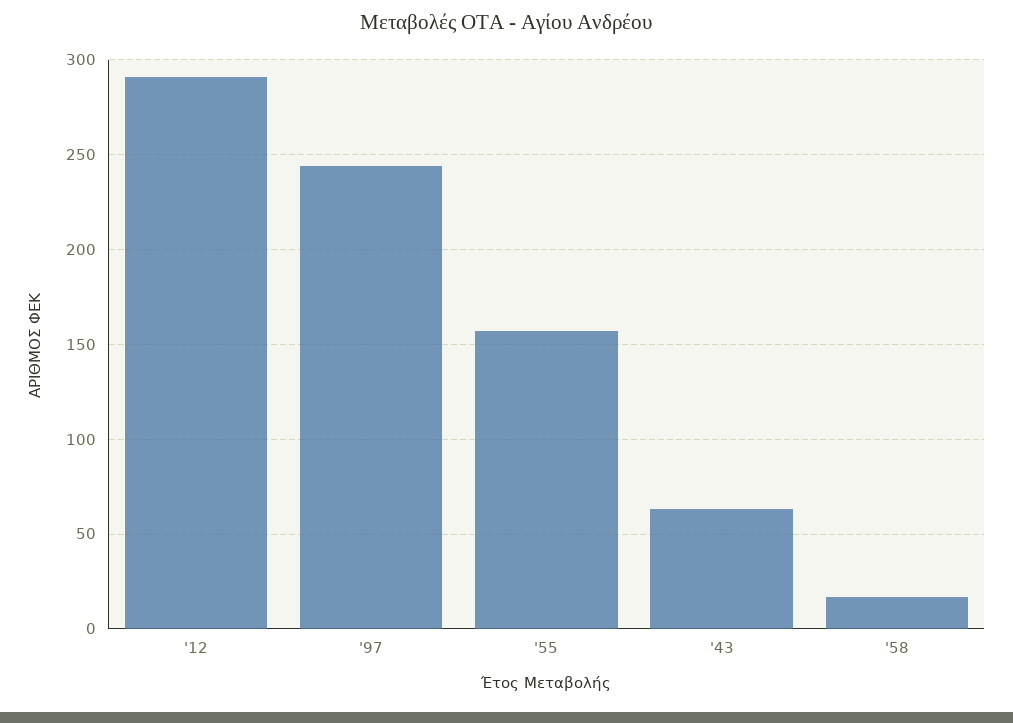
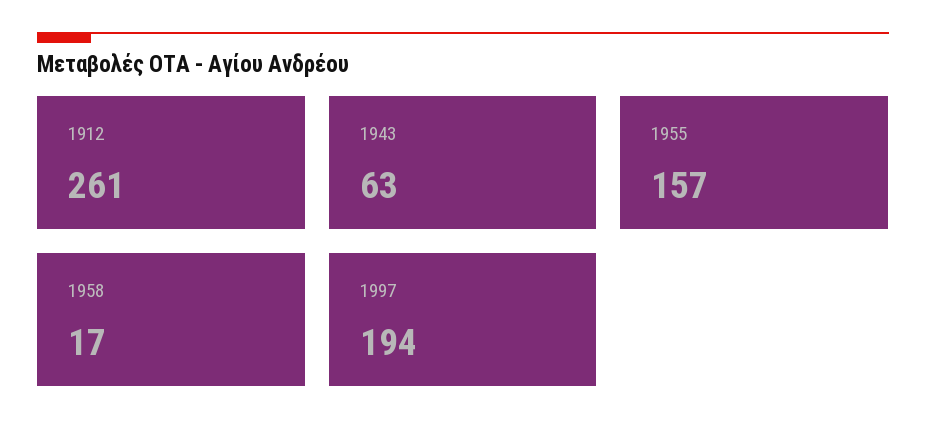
  {
-   "'12": 290,
+   "'12": 261,
-   "'97": 245,
+   "'97": 194,
    "'55": 157,
    "'43": 63,
    "'58": 17
  }

